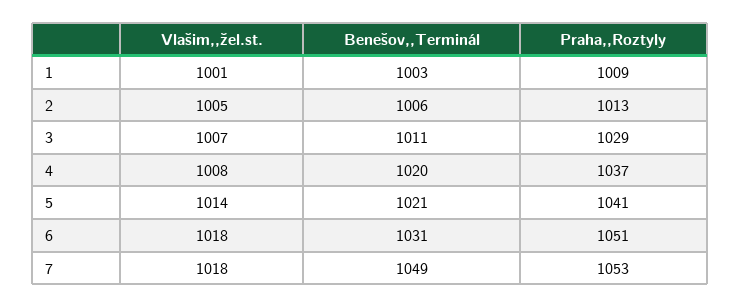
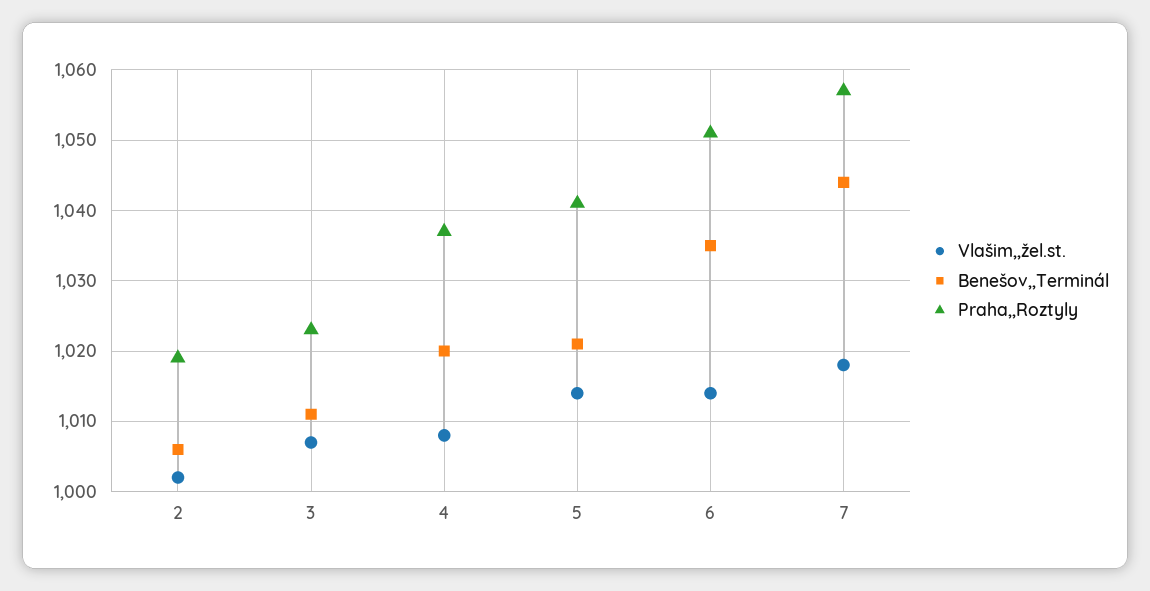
  {
    "Vlašim,,žel.st.": {
-     "1": 1001,
-     "2": 1005,
+     "2": 1002,
      "3": 1007,
      "4": 1008,
      "5": 1014,
-     "6": 1018,
+     "6": 1014,
      "7": 1018
    },
    "Benešov,,Terminál": {
-     "1": 1003,
      "2": 1006,
      "3": 1011,
      "4": 1020,
      "5": 1021,
-     "6": 1031,
+     "6": 1035,
-     "7": 1049
+     "7": 1044
    },
    "Praha,,Roztyly": {
-     "1": 1009,
-     "2": 1013,
+     "2": 1019,
-     "3": 1029,
+     "3": 1023,
      "4": 1037,
      "5": 1041,
      "6": 1051,
-     "7": 1053
+     "7": 1057
    }
  }

